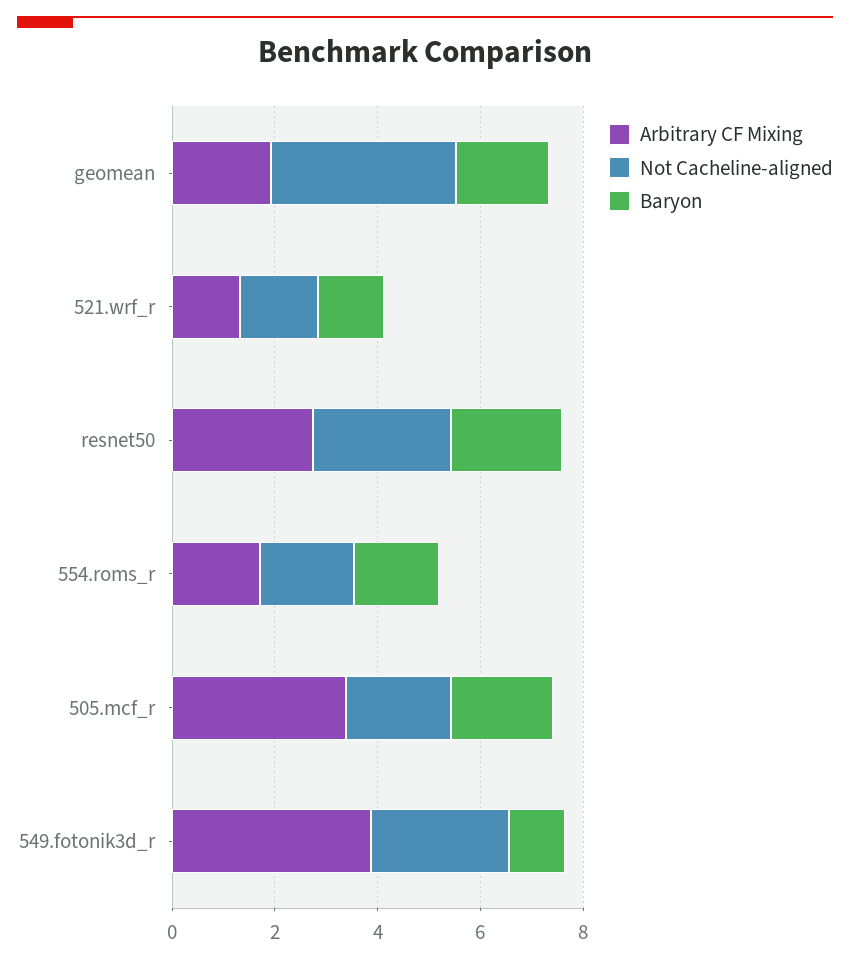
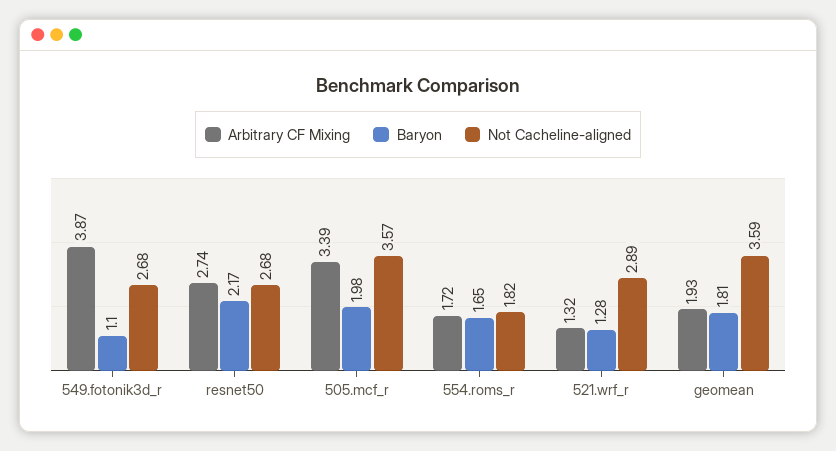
  {
    "Arbitrary CF Mixing": {
      "geomean": 1.93,
      "521.wrf_r": 1.32,
      "resnet50": 2.74,
      "554.roms_r": 1.72,
      "505.mcf_r": 3.39,
      "549.fotonik3d_r": 3.87
    },
    "Not Cacheline-aligned": {
      "geomean": 3.59,
-     "521.wrf_r": 1.5,
+     "521.wrf_r": 2.89,
      "resnet50": 2.68,
      "554.roms_r": 1.82,
-     "505.mcf_r": 2,
+     "505.mcf_r": 3.57,
      "549.fotonik3d_r": 2.68
    },
    "Baryon": {
      "geomean": 1.81,
      "521.wrf_r": 1.28,
      "resnet50": 2.17,
      "554.roms_r": 1.65,
      "505.mcf_r": 1.98,
      "549.fotonik3d_r": 1.1
    }
  }

